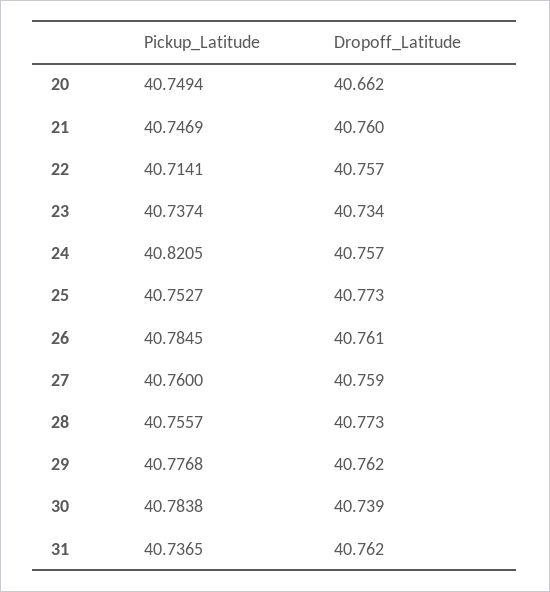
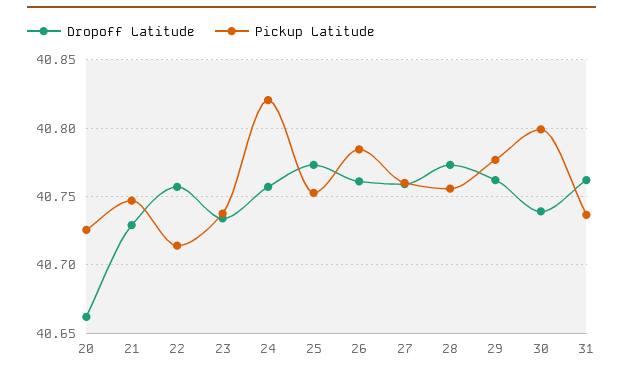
  {
    "Pickup_Latitude": {
-     "20": 40.7494,
+     "20": 40.725,
      "21": 40.7469,
      "22": 40.7141,
      "23": 40.7374,
      "24": 40.8205,
      "25": 40.7527,
      "26": 40.7845,
      "27": 40.76,
      "28": 40.7557,
      "29": 40.7768,
-     "30": 40.7838,
+     "30": 40.8,
      "31": 40.7365
    },
    "Dropoff_Latitude": {
      "20": 40.662,
-     "21": 40.76,
+     "21": 40.73,
      "22": 40.757,
      "23": 40.734,
      "24": 40.757,
      "25": 40.773,
      "26": 40.761,
      "27": 40.759,
      "28": 40.773,
      "29": 40.762,
      "30": 40.739,
      "31": 40.762
    }
  }

